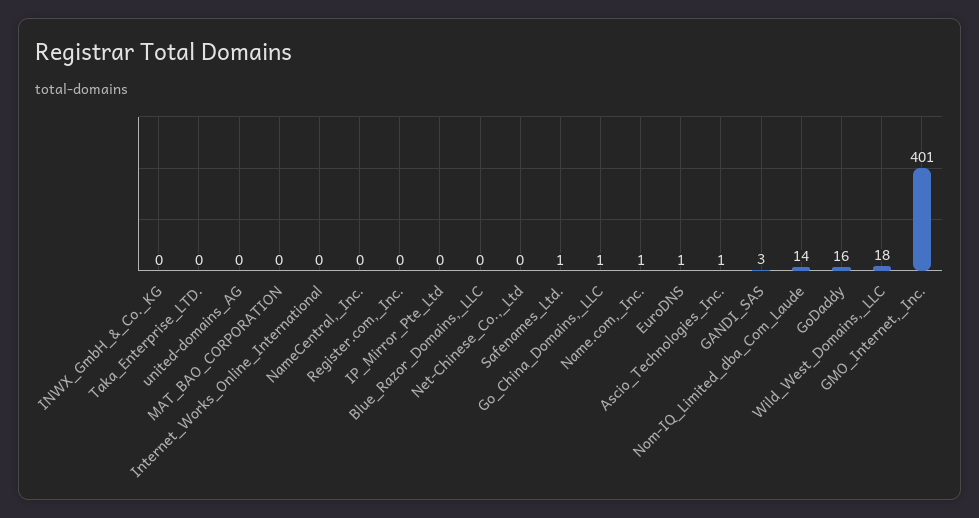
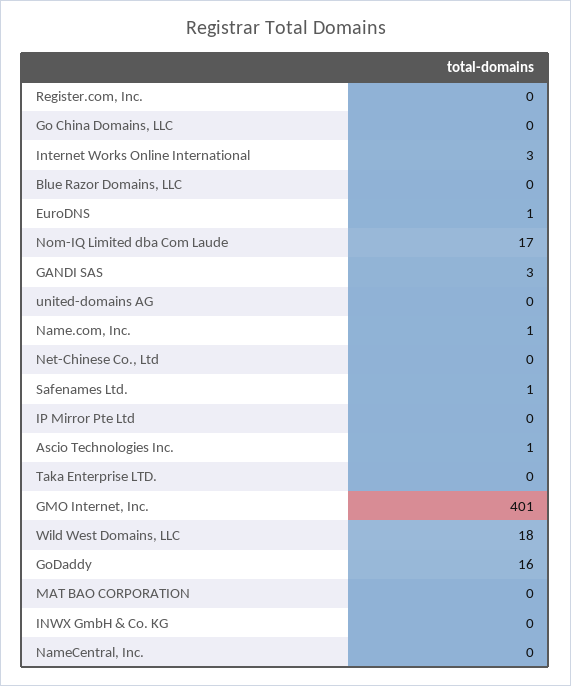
  {
    "INWX_GmbH_&_Co._KG": 0,
    "Taka_Enterprise_LTD.": 0,
    "united-domains_AG": 0,
    "MAT_BAO_CORPORATION": 0,
-   "Internet_Works_Online_International": 0,
+   "Internet_Works_Online_International": 3,
    "NameCentral,_Inc.": 0,
    "Register.com,_Inc.": 0,
    "IP_Mirror_Pte_Ltd": 0,
    "Blue_Razor_Domains,_LLC": 0,
    "Net-Chinese_Co.,_Ltd": 0,
    "Safenames_Ltd.": 1,
-   "Go_China_Domains,_LLC": 1,
+   "Go_China_Domains,_LLC": 0,
    "Name.com,_Inc.": 1,
    "EuroDNS": 1,
    "Ascio_Technologies_Inc.": 1,
    "GANDI_SAS": 3,
-   "Nom-IQ_Limited_dba_Com_Laude": 14,
+   "Nom-IQ_Limited_dba_Com_Laude": 17,
    "GoDaddy": 16,
    "Wild_West_Domains,_LLC": 18,
    "GMO_Internet,_Inc.": 401
  }

